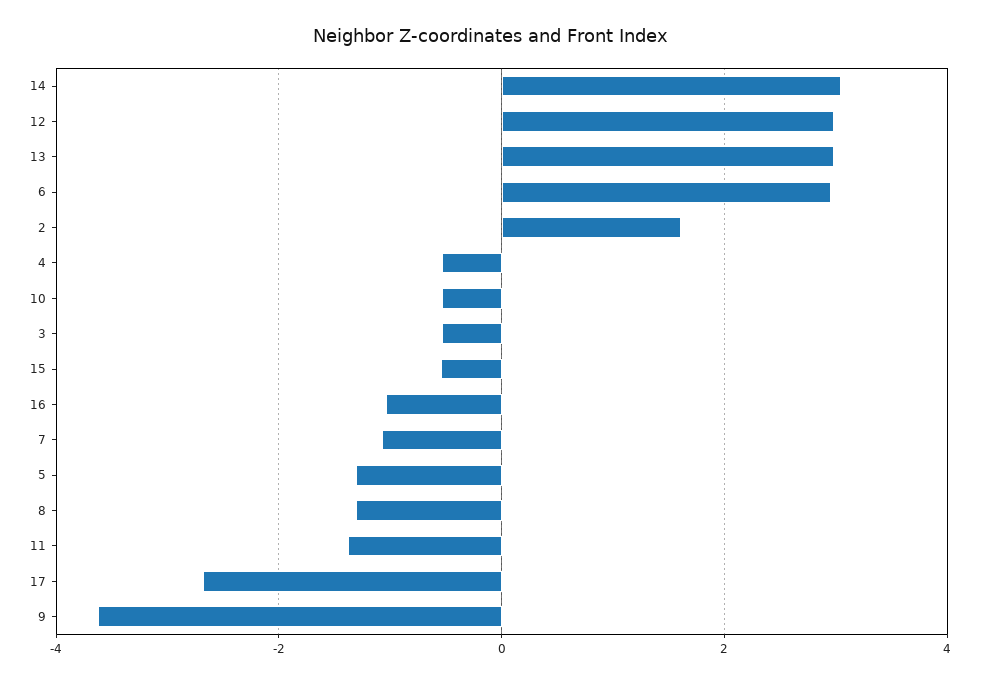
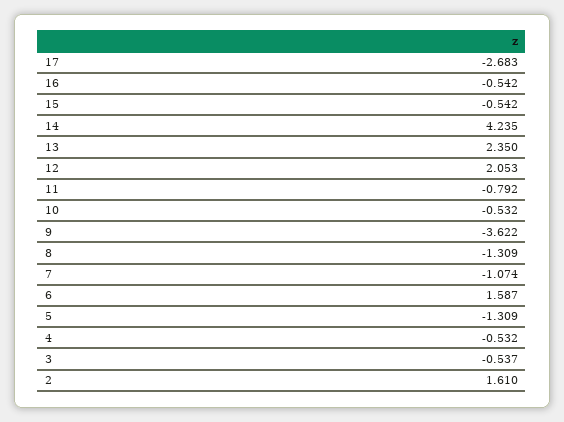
  {
-   "14": 3,
+   "14": 4.235,
-   "12": 3,
+   "12": 2.053,
-   "13": 3,
+   "13": 2.35,
-   "6": 3,
+   "6": 1.587,
    "2": 1.61,
    "4": -0.532,
    "10": -0.532,
    "3": -0.537,
    "15": -0.542,
-   "16": -1,
+   "16": -0.542,
    "7": -1.074,
    "5": -1.309,
    "8": -1.309,
-   "11": -1.4,
+   "11": -0.792,
    "17": -2.683,
    "9": -3.622
  }

